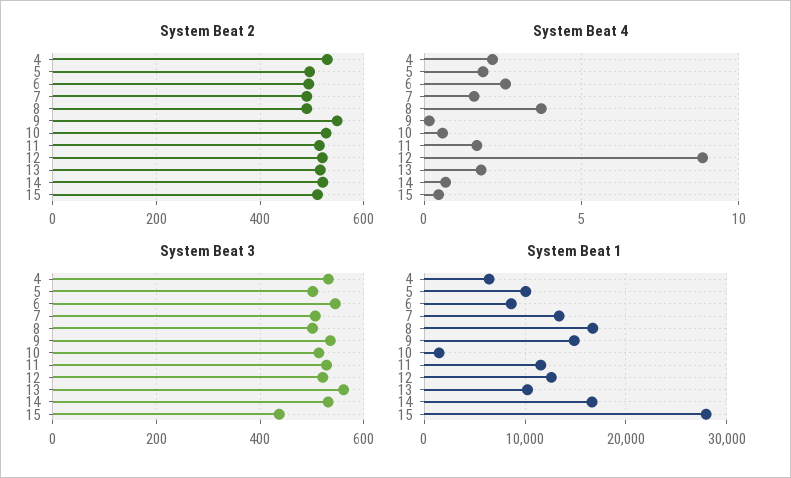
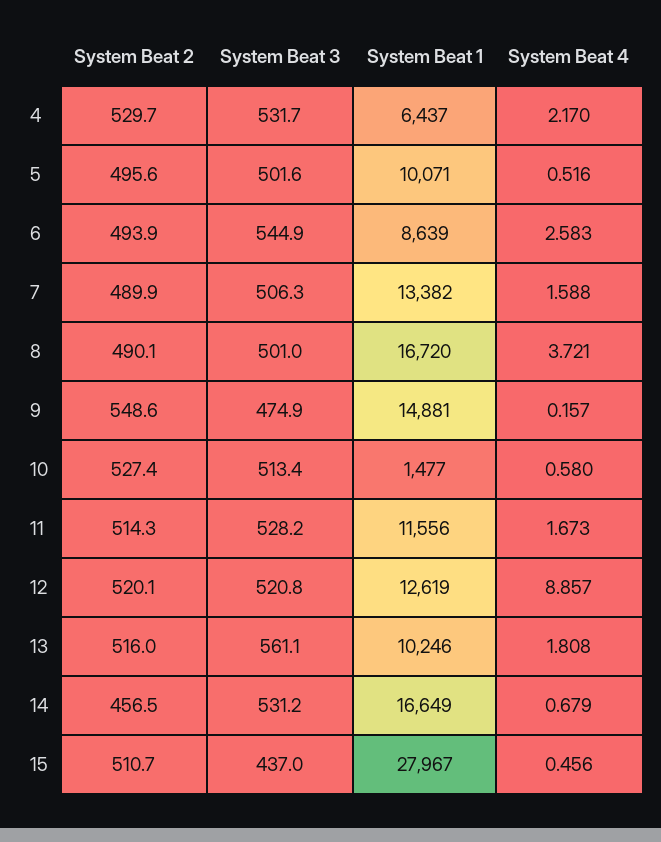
  {
    "System Beat 2": {
      "4": 529.7,
      "5": 495.6,
      "6": 493.9,
      "7": 489.9,
      "8": 490.1,
      "9": 548.6,
      "10": 527.4,
      "11": 514.3,
      "12": 520.1,
      "13": 516,
-     "14": 520,
+     "14": 456.5,
      "15": 510.7
    },
    "System Beat 4": {
      "4": 2.17,
-     "5": 2,
+     "5": 0.516,
      "6": 2.583,
      "7": 1.588,
      "8": 3.721,
      "9": 0.157,
      "10": 0.58,
      "11": 1.673,
      "12": 8.857,
      "13": 1.808,
      "14": 0.679,
      "15": 0.456
    },
    "System Beat 3": {
      "4": 531.7,
      "5": 501.6,
      "6": 544.9,
      "7": 506.3,
      "8": 501,
-     "9": 540,
+     "9": 474.9,
      "10": 513.4,
      "11": 528.2,
      "12": 520.8,
      "13": 561.1,
      "14": 531.2,
      "15": 437
    },
    "System Beat 1": {
      "4": 6437,
      "5": 10071,
      "6": 8639,
      "7": 13382,
      "8": 16720,
      "9": 14881,
      "10": 1477,
      "11": 11556,
      "12": 12619,
      "13": 10246,
      "14": 16649,
      "15": 27967
    }
  }

